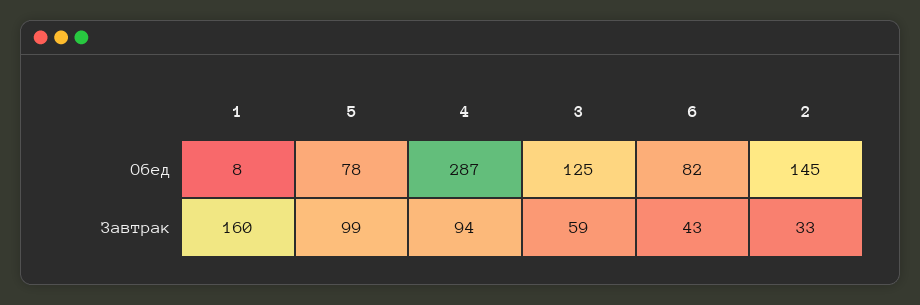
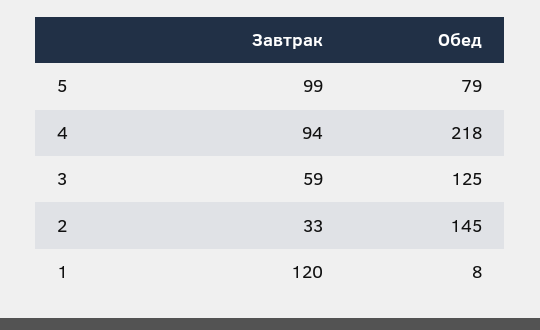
  {
    "1": {
      "Обед": 8,
-     "Завтрак": 160
+     "Завтрак": 120
    },
    "5": {
-     "Обед": 78,
+     "Обед": 79,
      "Завтрак": 99
    },
    "4": {
-     "Обед": 287,
+     "Обед": 218,
      "Завтрак": 94
    },
    "3": {
      "Обед": 125,
      "Завтрак": 59
    },
-   "6": {
-     "Обед": 82,
-     "Завтрак": 43
-   },
    "2": {
      "Обед": 145,
      "Завтрак": 33
    }
  }

